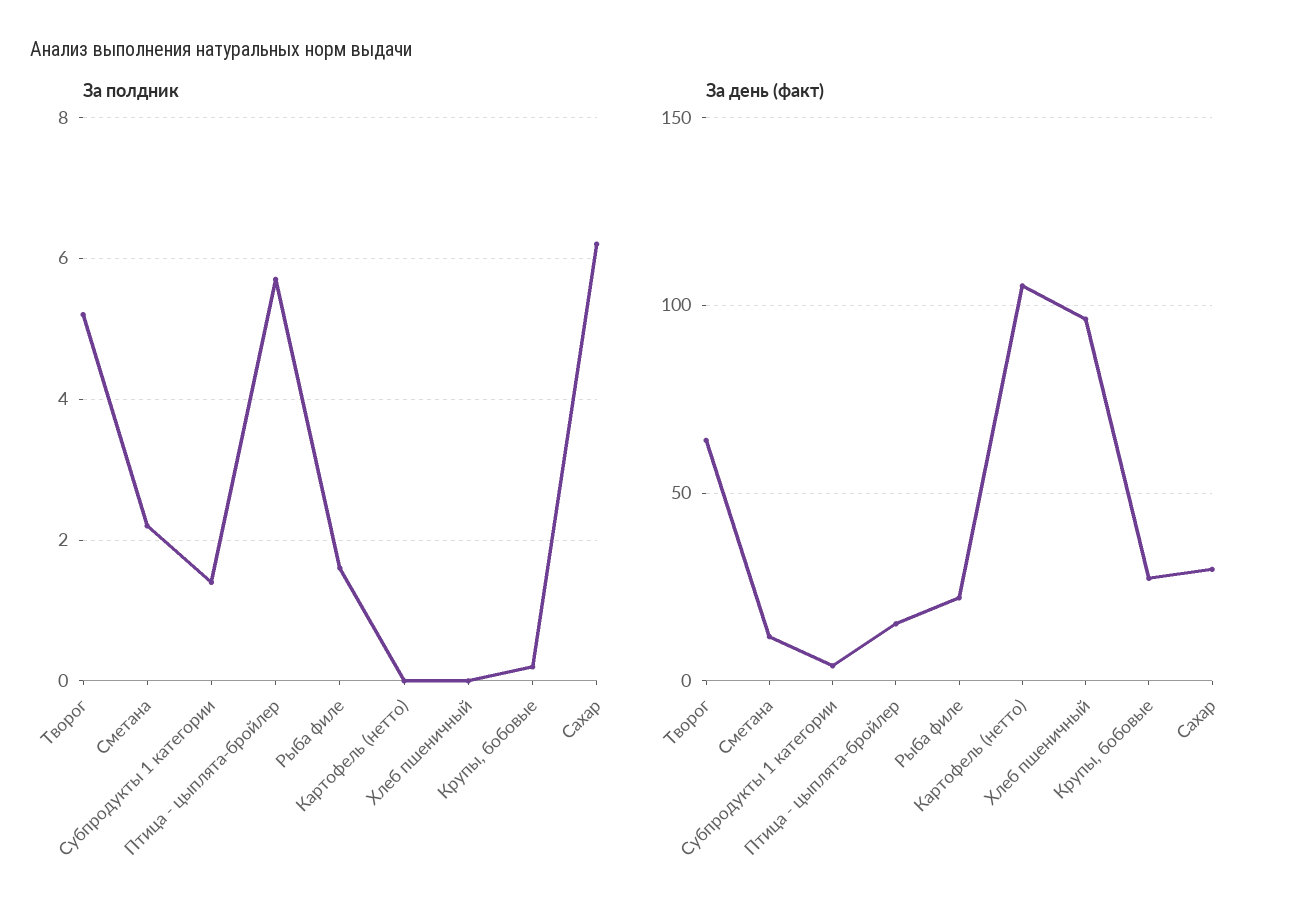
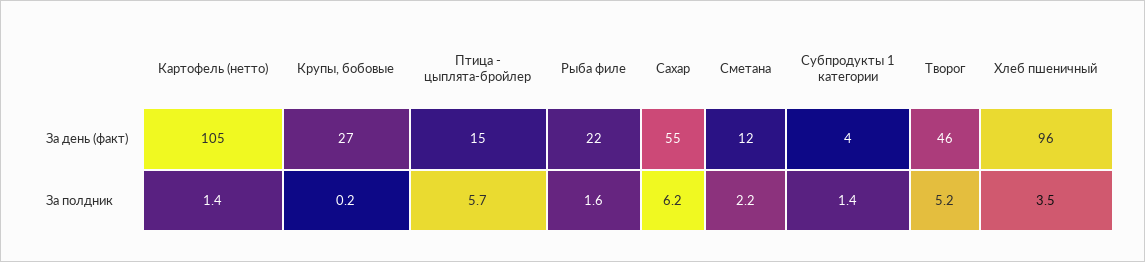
  {
    "За полдник": {
      "Творог": 5.2,
      "Сметана": 2.2,
      "Субпродукты 1 категории": 1.4,
      "Птица - цыплята-бройлер": 5.7,
      "Рыба филе": 1.6,
-     "Картофель (нетто)": 0,
+     "Картофель (нетто)": 1.4,
-     "Хлеб пшеничный": 0,
+     "Хлеб пшеничный": 3.5,
      "Крупы, бобовые": 0.2,
      "Сахар": 6.2
    },
    "За день (факт)": {
-     "Творог": 65,
+     "Творог": 46,
      "Сметана": 12,
      "Субпродукты 1 категории": 4,
      "Птица - цыплята-бройлер": 15,
      "Рыба филе": 22,
      "Картофель (нетто)": 105,
      "Хлеб пшеничный": 96,
      "Крупы, бобовые": 27,
-     "Сахар": 30
+     "Сахар": 55
    }
  }

